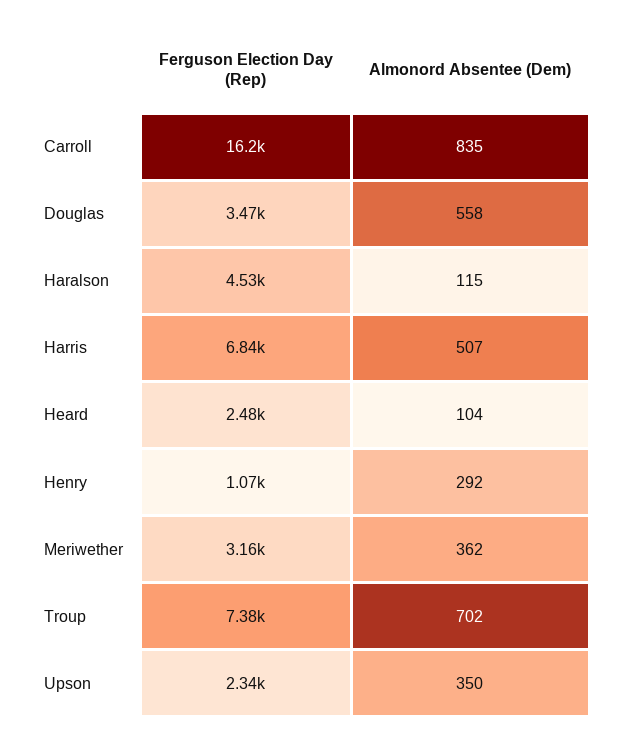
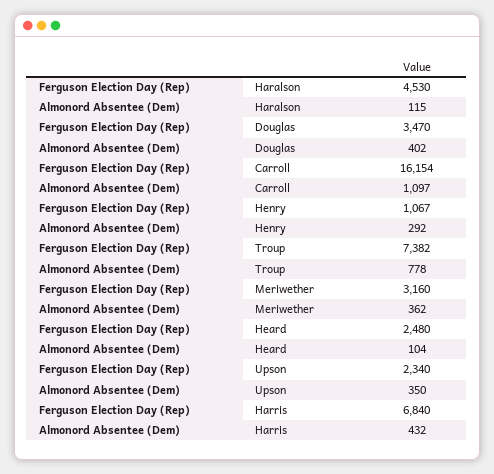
  {
    "Ferguson Election Day (Rep)": {
      "Carroll": 16154,
      "Douglas": 3470,
      "Haralson": 4530,
      "Harris": 6840,
      "Heard": 2480,
      "Henry": 1067,
      "Meriwether": 3160,
      "Troup": 7382,
      "Upson": 2340
    },
    "Almonord Absentee (Dem)": {
-     "Carroll": 835,
+     "Carroll": 1097,
-     "Douglas": 558,
+     "Douglas": 402,
      "Haralson": 115,
-     "Harris": 507,
+     "Harris": 432,
      "Heard": 104,
      "Henry": 292,
      "Meriwether": 362,
-     "Troup": 702,
+     "Troup": 778,
      "Upson": 350
    }
  }

